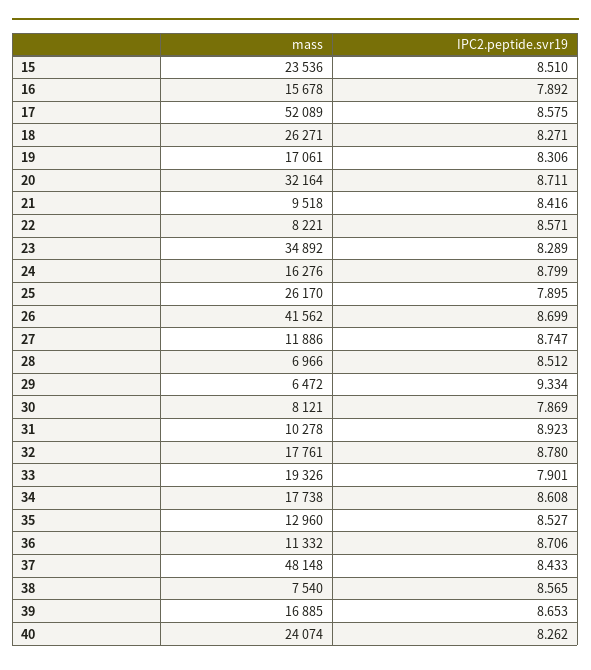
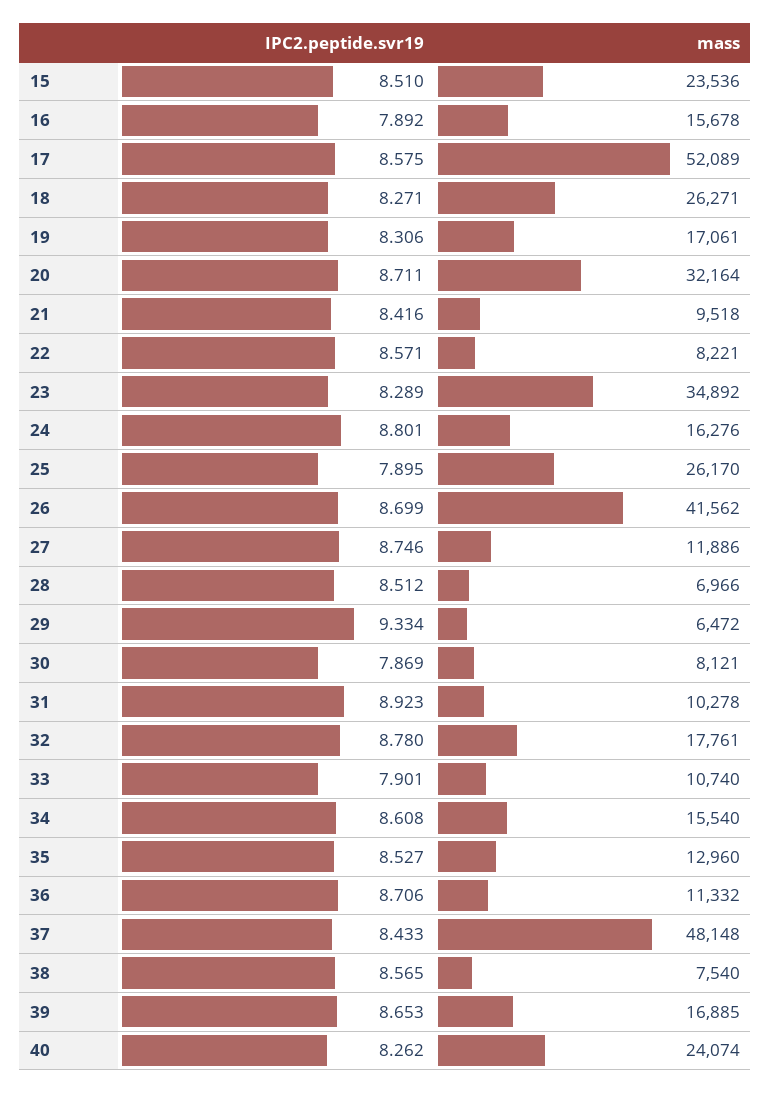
  {
    "mass": {
      "15": 23536,
      "16": 15678,
      "17": 52089,
      "18": 26271,
      "19": 17061,
      "20": 32164,
      "21": 9518,
      "22": 8221,
      "23": 34892,
      "24": 16276,
      "25": 26170,
      "26": 41562,
      "27": 11886,
      "28": 6966,
      "29": 6472,
      "30": 8121,
      "31": 10278,
      "32": 17761,
-     "33": 19326,
+     "33": 10740,
-     "34": 17738,
+     "34": 15540,
      "35": 12960,
      "36": 11332,
      "37": 48148,
      "38": 7540,
      "39": 16885,
      "40": 24074
    },
    "IPC2.peptide.svr19": {
      "15": 8.51,
      "16": 7.892,
      "17": 8.575,
      "18": 8.271,
      "19": 8.306,
      "20": 8.711,
      "21": 8.416,
      "22": 8.571,
      "23": 8.289,
-     "24": 8.799,
+     "24": 8.801,
      "25": 7.895,
      "26": 8.699,
-     "27": 8.747,
+     "27": 8.746,
      "28": 8.512,
      "29": 9.334,
      "30": 7.869,
      "31": 8.923,
      "32": 8.78,
      "33": 7.901,
      "34": 8.608,
      "35": 8.527,
      "36": 8.706,
      "37": 8.433,
      "38": 8.565,
      "39": 8.653,
      "40": 8.262
    }
  }

